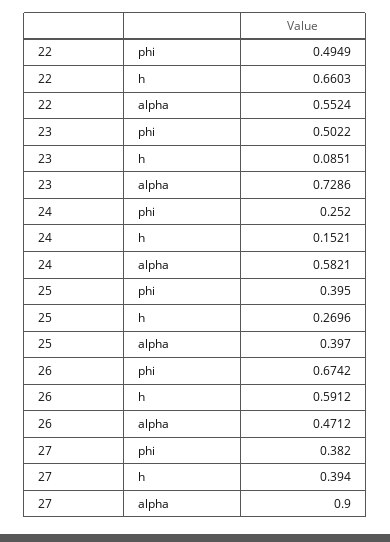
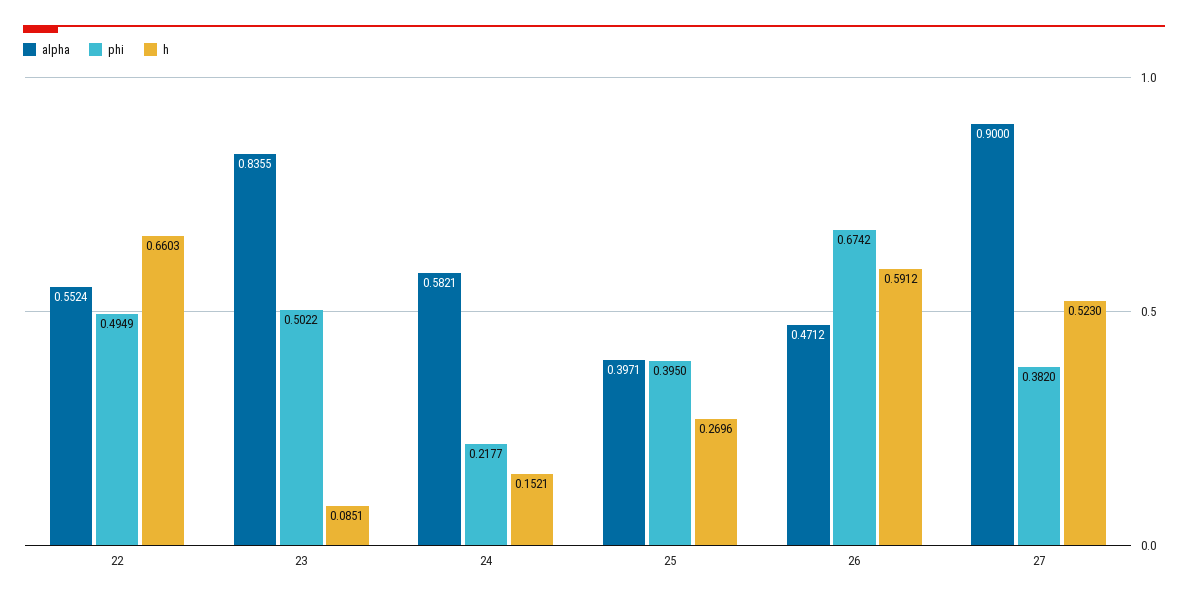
  {
    "phi": {
      "22": 0.4949,
      "23": 0.5022,
-     "24": 0.252,
+     "24": 0.2177,
      "25": 0.395,
      "26": 0.6742,
      "27": 0.382
    },
    "h": {
      "22": 0.6603,
      "23": 0.0851,
      "24": 0.1521,
      "25": 0.2696,
      "26": 0.5912,
-     "27": 0.394
+     "27": 0.523
    },
    "alpha": {
      "22": 0.5524,
-     "23": 0.7286,
+     "23": 0.8355,
      "24": 0.5821,
-     "25": 0.397,
+     "25": 0.3971,
      "26": 0.4712,
      "27": 0.9
    }
  }

